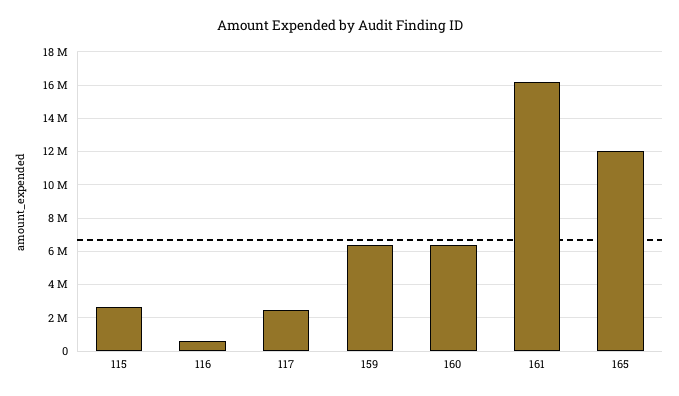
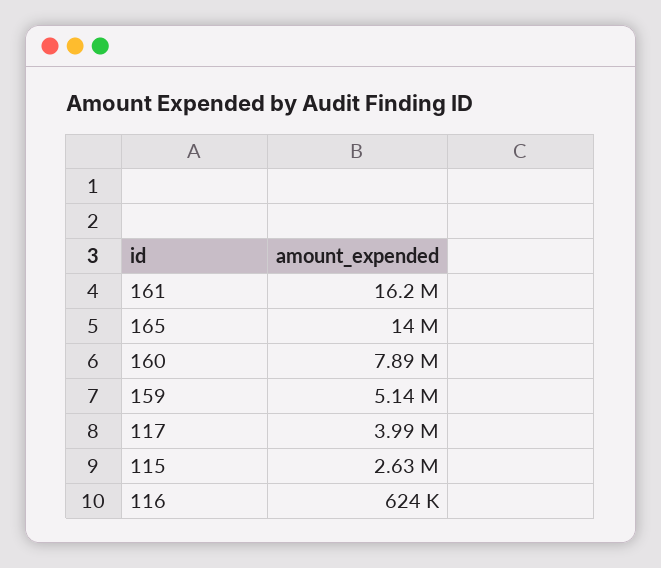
  {
    "115": 2630000,
    "116": 624000,
-   "117": 2500000,
+   "117": 3990000,
-   "159": 6500000,
+   "159": 5140000,
-   "160": 6500000,
+   "160": 7890000,
    "161": 16200000,
-   "165": 12000000
+   "165": 14000000
  }

